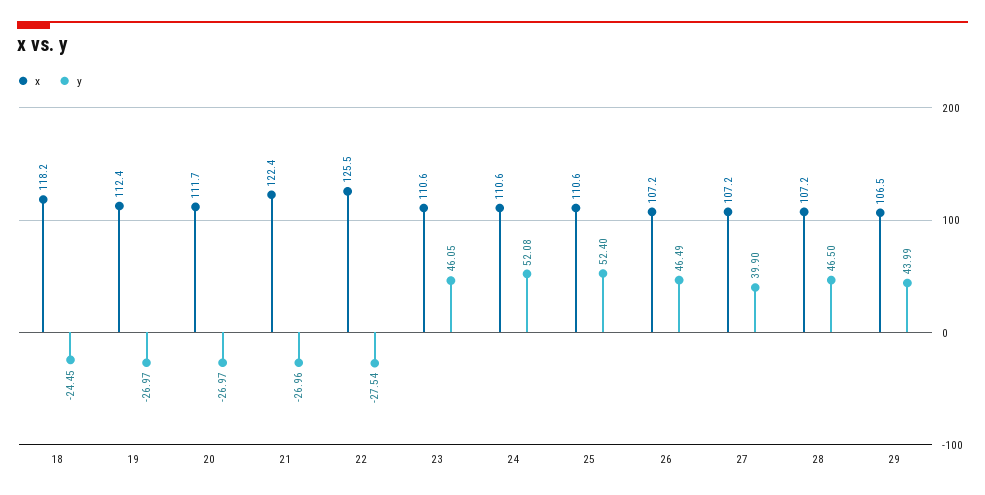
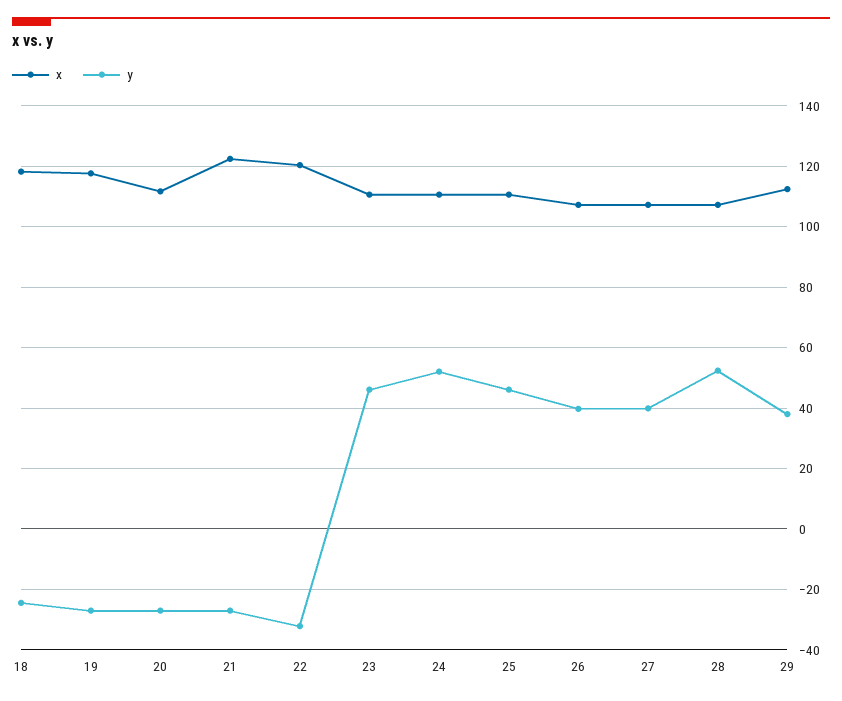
  {
    "x": {
      "18": 118.2,
-     "19": 112.4,
+     "19": 118,
      "20": 111.7,
      "21": 122.4,
-     "22": 125.5,
+     "22": 120,
      "23": 110.6,
      "24": 110.6,
      "25": 110.6,
      "26": 107.2,
      "27": 107.2,
      "28": 107.2,
-     "29": 106.5
+     "29": 112
    },
    "y": {
      "18": -24.45,
      "19": -26.97,
      "20": -26.97,
      "21": -26.96,
-     "22": -27.54,
+     "22": -32,
      "23": 46.05,
      "24": 52.08,
-     "25": 52.4,
+     "25": 46,
-     "26": 46.49,
+     "26": 40,
      "27": 39.9,
-     "28": 46.5,
+     "28": 52,
-     "29": 43.99
+     "29": 38
    }
  }

